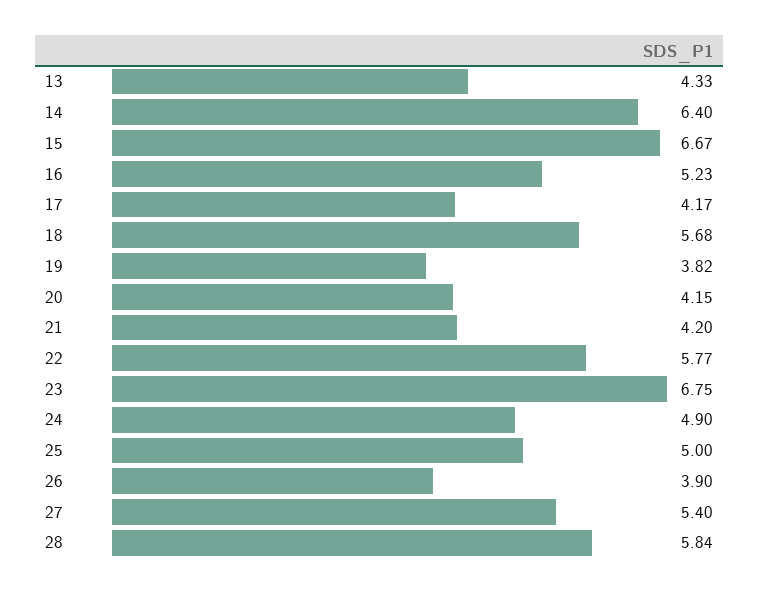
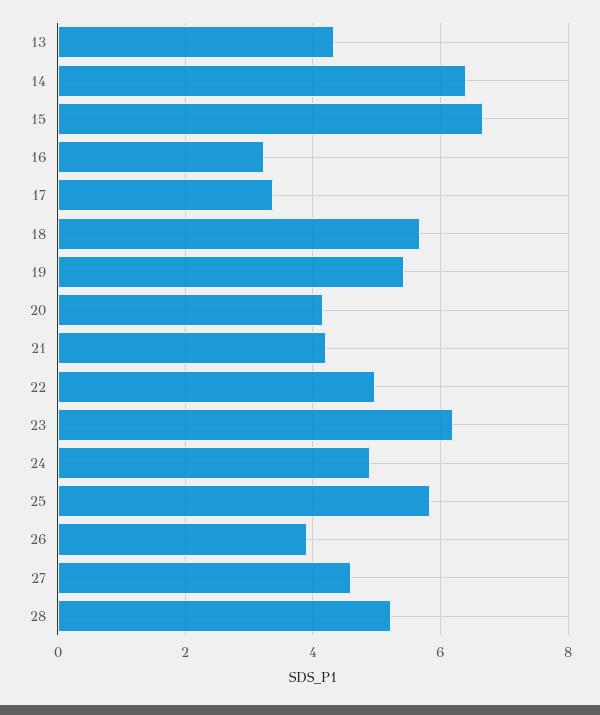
  {
    "13": 4.33,
    "14": 6.4,
    "15": 6.67,
-   "16": 5.23,
+   "16": 3.2,
-   "17": 4.17,
+   "17": 3.4,
    "18": 5.68,
-   "19": 3.82,
+   "19": 5.4,
    "20": 4.15,
    "21": 4.2,
-   "22": 5.77,
+   "22": 5,
-   "23": 6.75,
+   "23": 6.2,
    "24": 4.9,
-   "25": 5,
+   "25": 5.8,
    "26": 3.9,
-   "27": 5.4,
+   "27": 4.6,
-   "28": 5.84
+   "28": 5.2
  }

